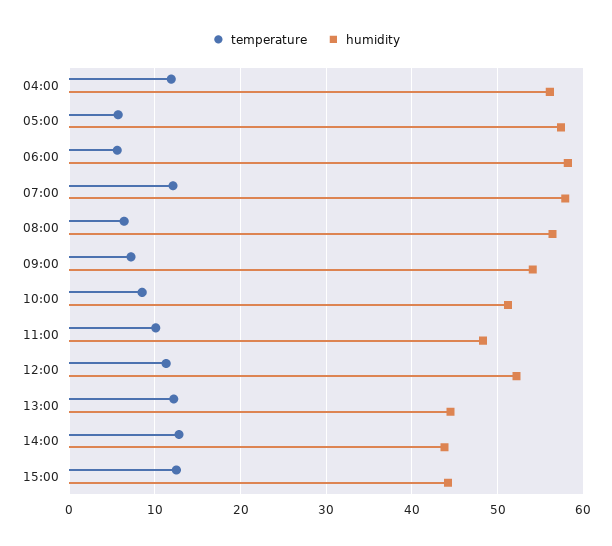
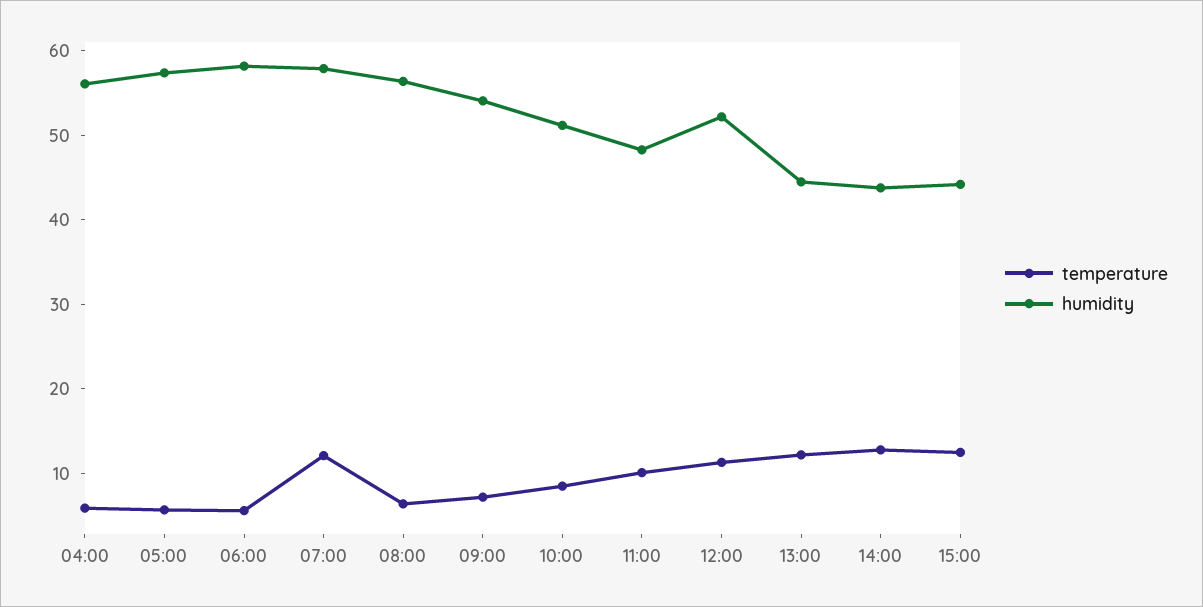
  {
    "temperature": {
-     "04:00": 12,
+     "04:00": 6,
      "05:00": 6,
      "06:00": 6,
      "07:00": 12,
      "08:00": 6,
      "09:00": 7,
      "10:00": 9,
      "11:00": 10,
      "12:00": 11,
      "13:00": 12,
      "14:00": 13,
      "15:00": 13
    },
    "humidity": {
      "04:00": 56,
      "05:00": 57,
      "06:00": 58,
      "07:00": 58,
      "08:00": 56,
      "09:00": 54,
      "10:00": 51,
      "11:00": 48,
      "12:00": 52,
      "13:00": 45,
      "14:00": 44,
      "15:00": 44
    }
  }

